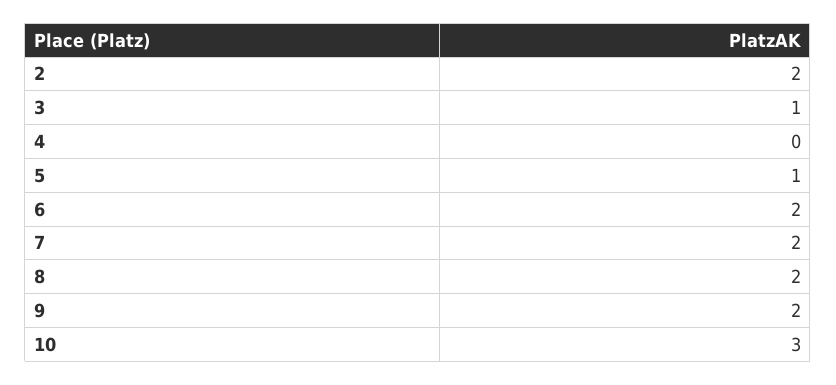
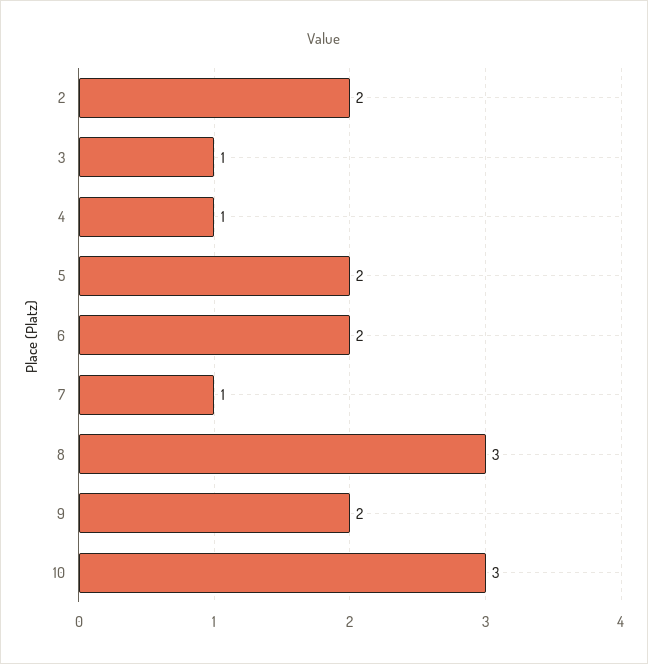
  {
    "2": 2,
    "3": 1,
-   "4": 0,
+   "4": 1,
-   "5": 1,
+   "5": 2,
    "6": 2,
-   "7": 2,
+   "7": 1,
-   "8": 2,
+   "8": 3,
    "9": 2,
    "10": 3
  }

